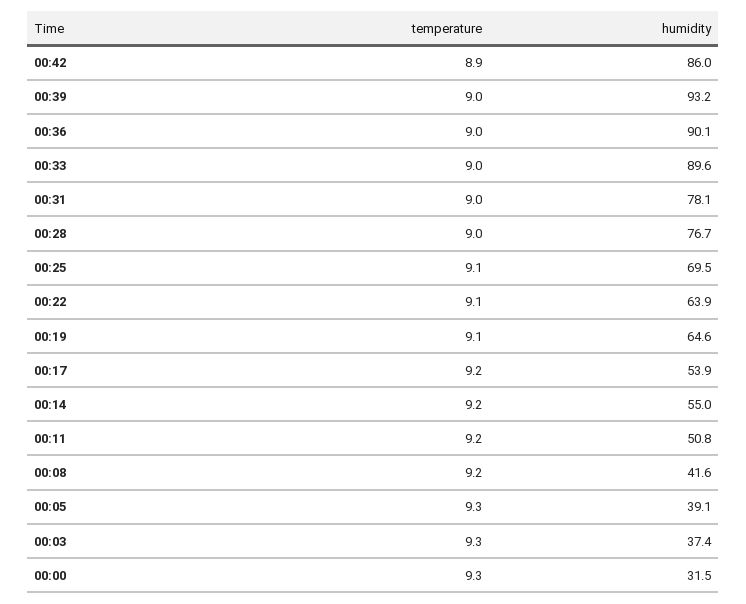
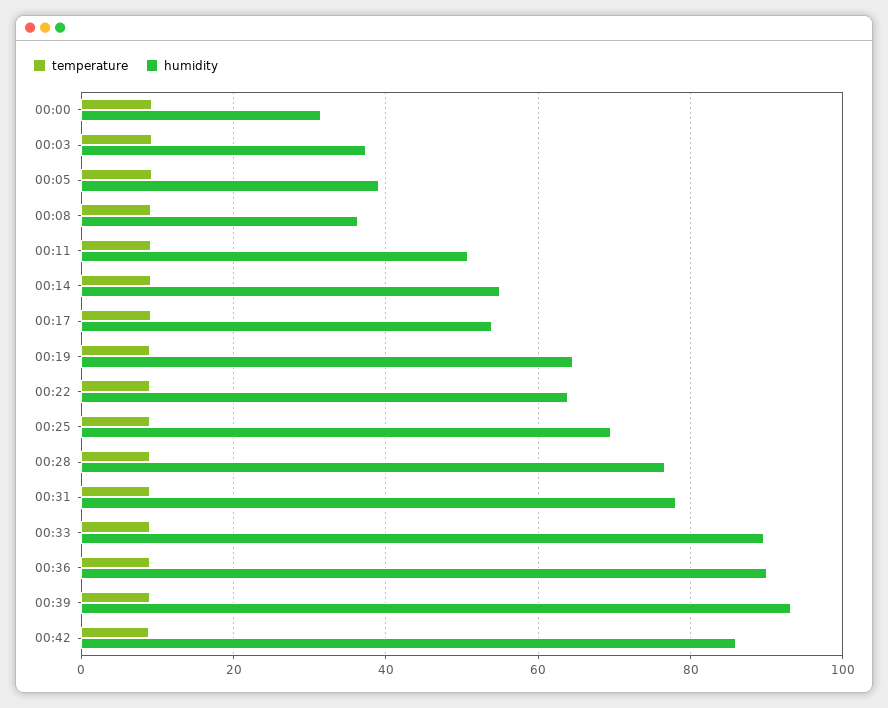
  {
    "temperature": {
      "00:42": 8.9,
      "00:39": 9,
      "00:36": 9,
      "00:33": 9,
      "00:31": 9,
      "00:28": 9,
      "00:25": 9.1,
      "00:22": 9.1,
      "00:19": 9.1,
      "00:17": 9.2,
      "00:14": 9.2,
      "00:11": 9.2,
      "00:08": 9.2,
      "00:05": 9.3,
      "00:03": 9.3,
      "00:00": 9.3
    },
    "humidity": {
      "00:42": 86,
      "00:39": 93.2,
      "00:36": 90.1,
      "00:33": 89.6,
      "00:31": 78.1,
      "00:28": 76.7,
      "00:25": 69.5,
      "00:22": 63.9,
      "00:19": 64.6,
      "00:17": 53.9,
      "00:14": 55,
      "00:11": 50.8,
-     "00:08": 41.6,
+     "00:08": 36,
      "00:05": 39.1,
      "00:03": 37.4,
      "00:00": 31.5
    }
  }

